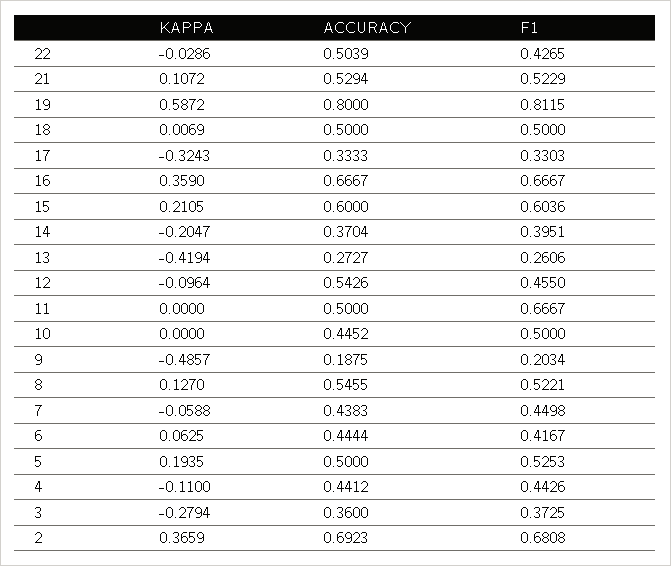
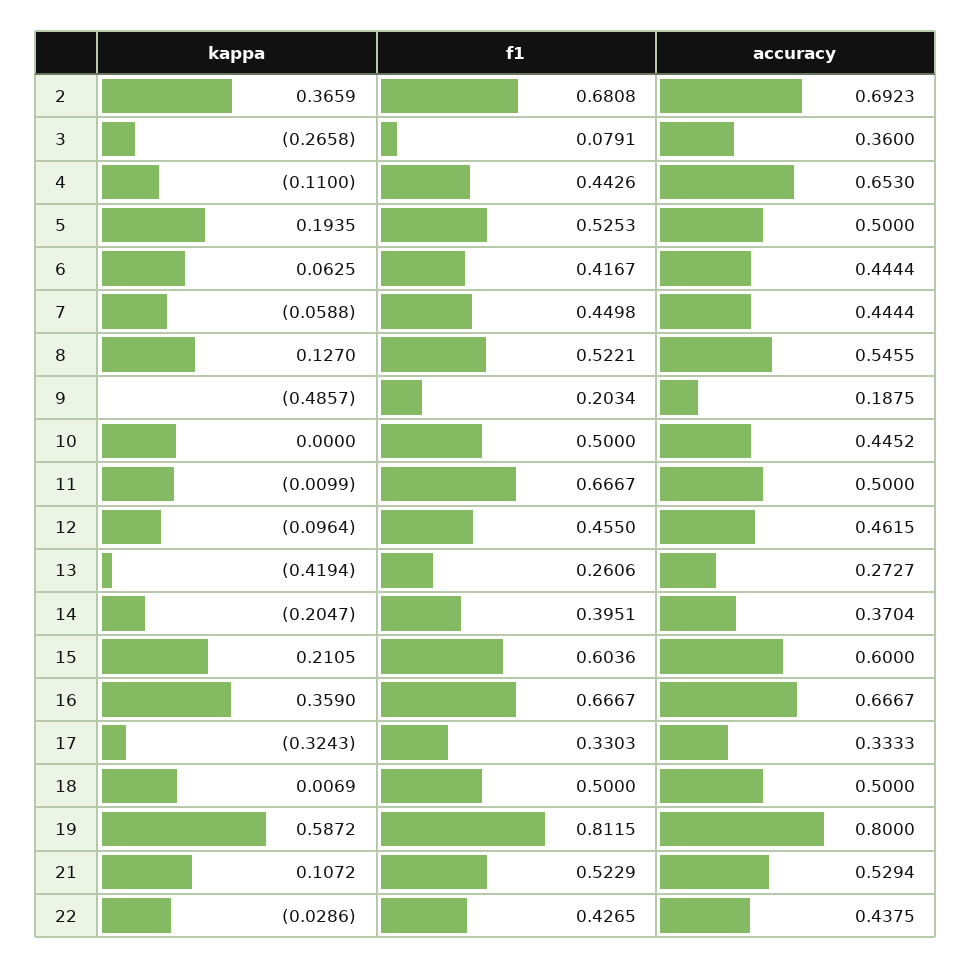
  {
    "KAPPA": {
      "22": -0.0286,
      "21": 0.1072,
      "19": 0.5872,
      "18": 0.0069,
      "17": -0.3243,
      "16": 0.359,
      "15": 0.2105,
      "14": -0.2047,
      "13": -0.4194,
      "12": -0.0964,
-     "11": 0,
+     "11": -0.0099,
      "10": 0,
      "9": -0.4857,
      "8": 0.127,
      "7": -0.0588,
      "6": 0.0625,
      "5": 0.1935,
      "4": -0.11,
-     "3": -0.2794,
+     "3": -0.2658,
      "2": 0.3659
    },
    "ACCURACY": {
-     "22": 0.5039,
+     "22": 0.4375,
      "21": 0.5294,
      "19": 0.8,
      "18": 0.5,
      "17": 0.3333,
      "16": 0.6667,
      "15": 0.6,
      "14": 0.3704,
      "13": 0.2727,
-     "12": 0.5426,
+     "12": 0.4615,
      "11": 0.5,
      "10": 0.4452,
      "9": 0.1875,
      "8": 0.5455,
-     "7": 0.4383,
+     "7": 0.4444,
      "6": 0.4444,
      "5": 0.5,
-     "4": 0.4412,
+     "4": 0.653,
      "3": 0.36,
      "2": 0.6923
    },
    "F1": {
      "22": 0.4265,
      "21": 0.5229,
      "19": 0.8115,
      "18": 0.5,
      "17": 0.3303,
      "16": 0.6667,
      "15": 0.6036,
      "14": 0.3951,
      "13": 0.2606,
      "12": 0.455,
      "11": 0.6667,
      "10": 0.5,
      "9": 0.2034,
      "8": 0.5221,
      "7": 0.4498,
      "6": 0.4167,
      "5": 0.5253,
      "4": 0.4426,
-     "3": 0.3725,
+     "3": 0.0791,
      "2": 0.6808
    }
  }

